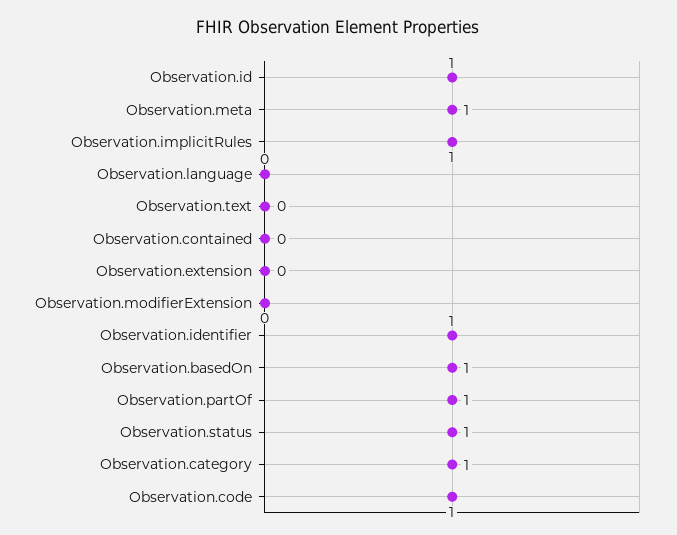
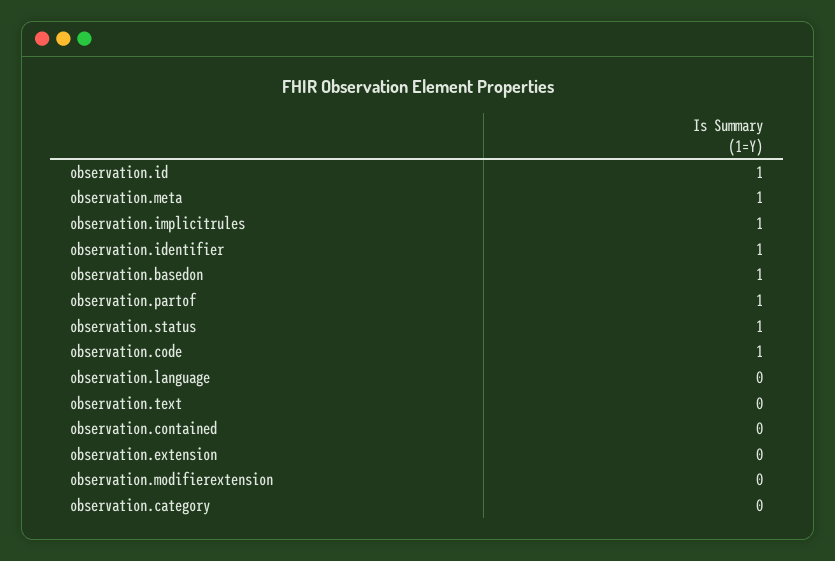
  {
    "Observation.id": 1,
    "Observation.meta": 1,
    "Observation.implicitRules": 1,
    "Observation.language": 0,
    "Observation.text": 0,
    "Observation.contained": 0,
    "Observation.extension": 0,
    "Observation.modifierExtension": 0,
    "Observation.identifier": 1,
    "Observation.basedOn": 1,
    "Observation.partOf": 1,
    "Observation.status": 1,
-   "Observation.category": 1,
+   "Observation.category": 0,
    "Observation.code": 1
  }

